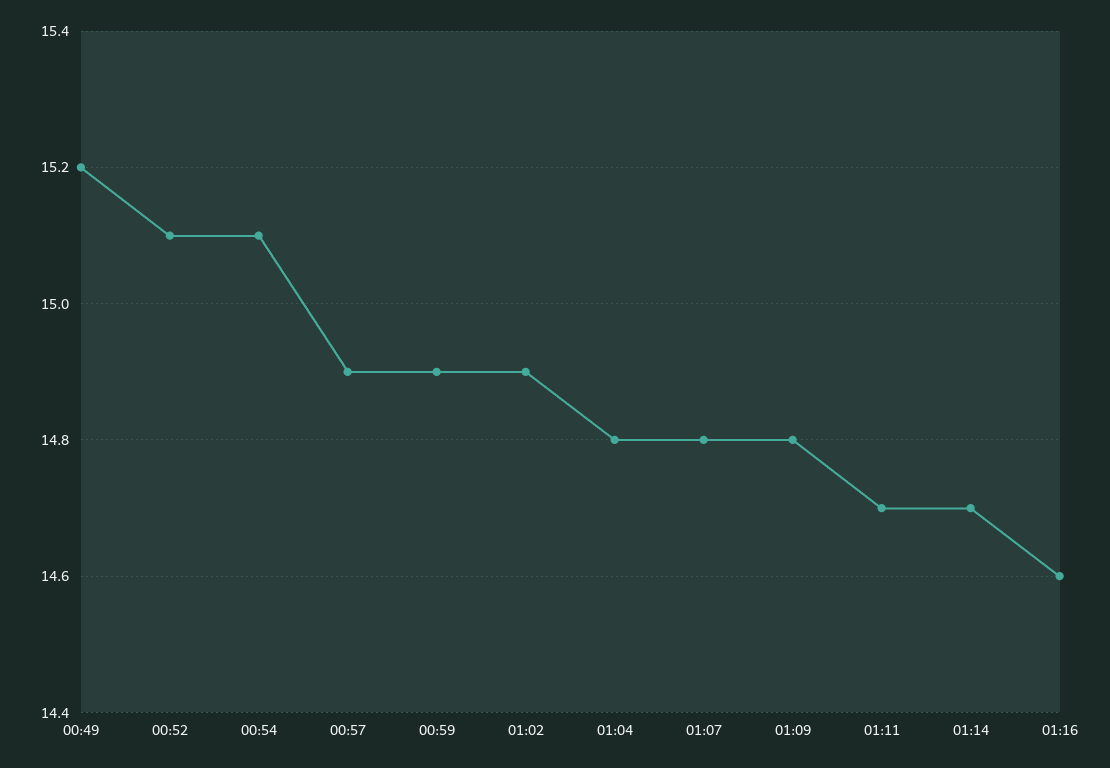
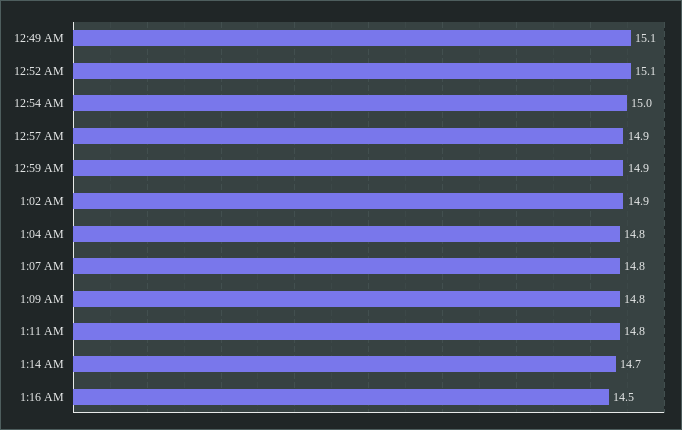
  {
-   "00:49": 15.2,
+   "00:49": 15.1,
    "00:52": 15.1,
-   "00:54": 15.1,
+   "00:54": 15,
    "00:57": 14.9,
    "00:59": 14.9,
    "01:02": 14.9,
    "01:04": 14.8,
    "01:07": 14.8,
    "01:09": 14.8,
-   "01:11": 14.7,
+   "01:11": 14.8,
    "01:14": 14.7,
-   "01:16": 14.6
+   "01:16": 14.5
  }

